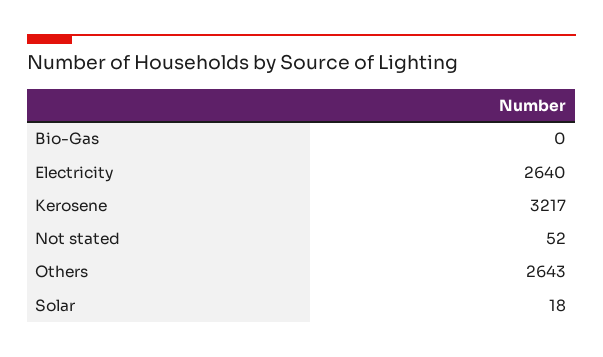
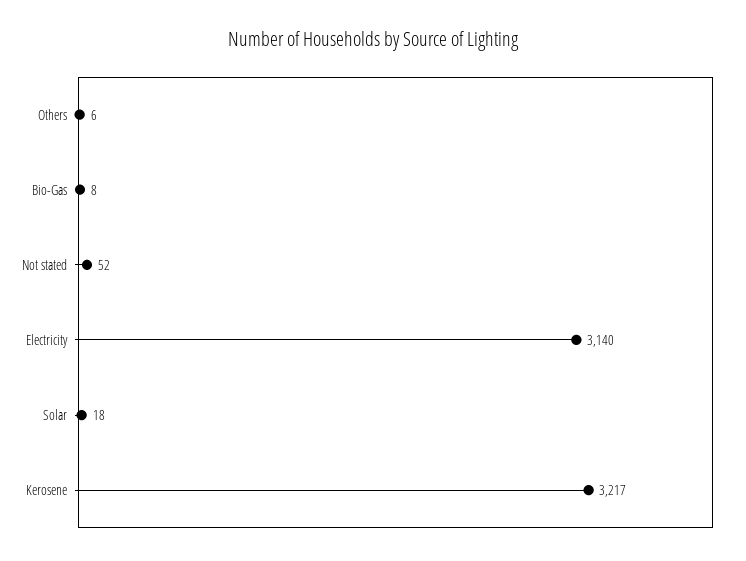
  {
-   "Bio-Gas": 0,
+   "Bio-Gas": 8,
-   "Electricity": 2640,
+   "Electricity": 3140,
    "Kerosene": 3217,
    "Not stated": 52,
-   "Others": 2643,
+   "Others": 6,
    "Solar": 18
  }

